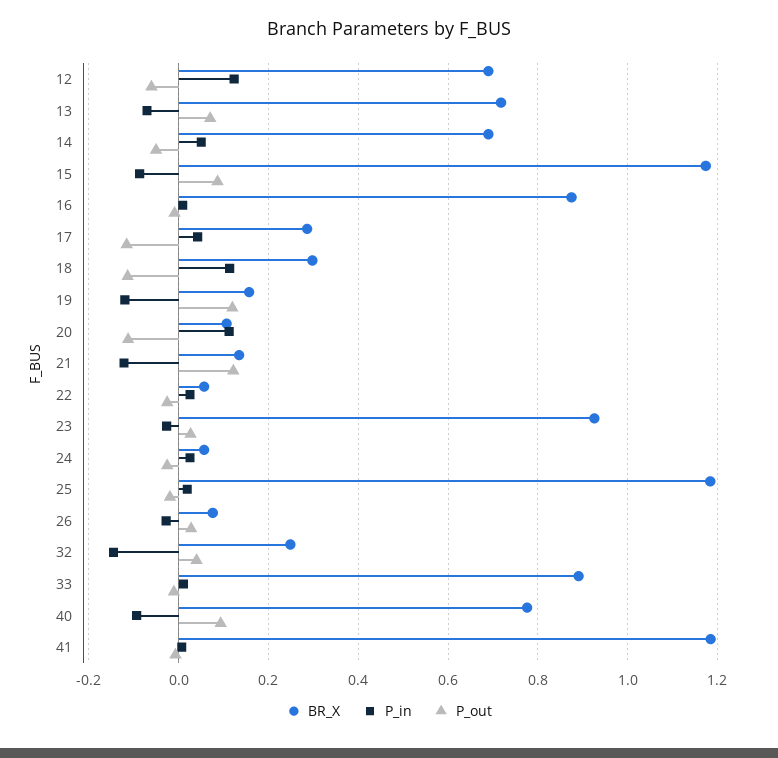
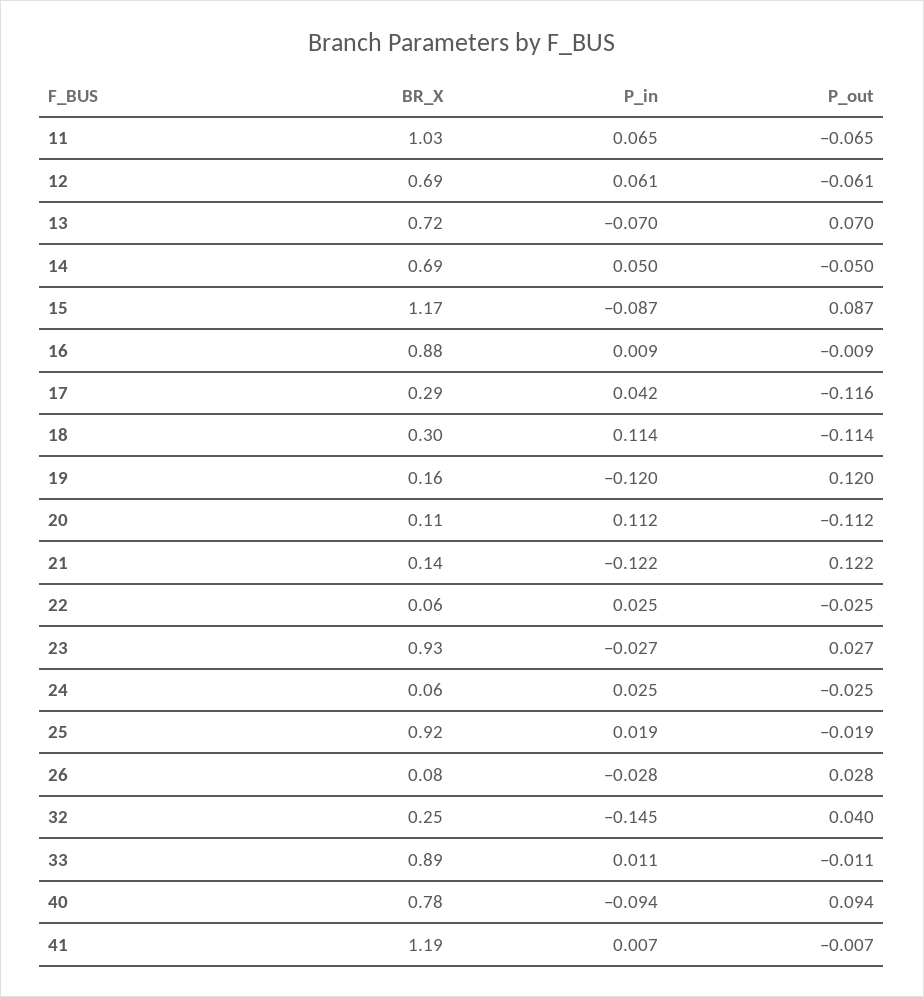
  {
    "BR_X": {
      "12": 0.69,
      "13": 0.72,
      "14": 0.69,
      "15": 1.17,
      "16": 0.88,
      "17": 0.29,
      "18": 0.3,
      "19": 0.16,
      "20": 0.11,
      "21": 0.14,
      "22": 0.06,
      "23": 0.93,
      "24": 0.06,
-     "25": 1.18,
+     "25": 0.92,
      "26": 0.08,
      "32": 0.25,
      "33": 0.89,
      "40": 0.78,
-     "41": 1.19
+     "41": 1.19,
+     "11": 1.03
    },
    "P_in": {
-     "12": 0.12,
+     "12": 0.061,
      "13": -0.07,
      "14": 0.05,
      "15": -0.087,
      "16": 0.009,
      "17": 0.042,
      "18": 0.114,
      "19": -0.12,
      "20": 0.112,
      "21": -0.122,
      "22": 0.025,
      "23": -0.027,
      "24": 0.025,
      "25": 0.019,
      "26": -0.028,
      "32": -0.145,
      "33": 0.011,
      "40": -0.094,
-     "41": 0.007
+     "41": 0.007,
+     "11": 0.065
    },
    "P_out": {
      "12": -0.061,
      "13": 0.07,
      "14": -0.05,
      "15": 0.087,
      "16": -0.009,
      "17": -0.116,
      "18": -0.114,
      "19": 0.12,
      "20": -0.112,
      "21": 0.122,
      "22": -0.025,
      "23": 0.027,
      "24": -0.025,
      "25": -0.019,
      "26": 0.028,
      "32": 0.04,
      "33": -0.011,
      "40": 0.094,
-     "41": -0.007
+     "41": -0.007,
+     "11": -0.065
    }
  }

